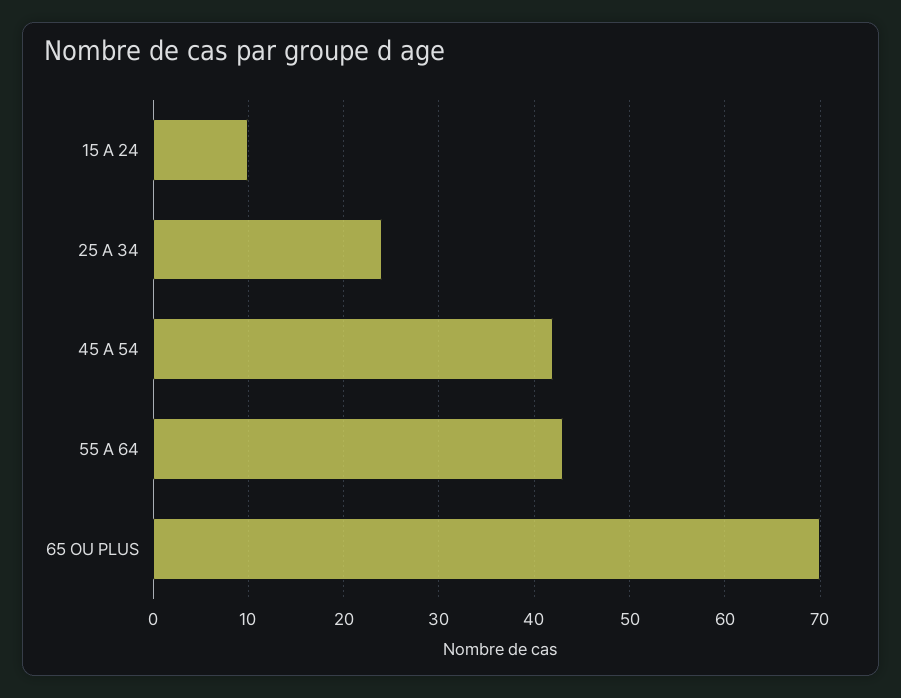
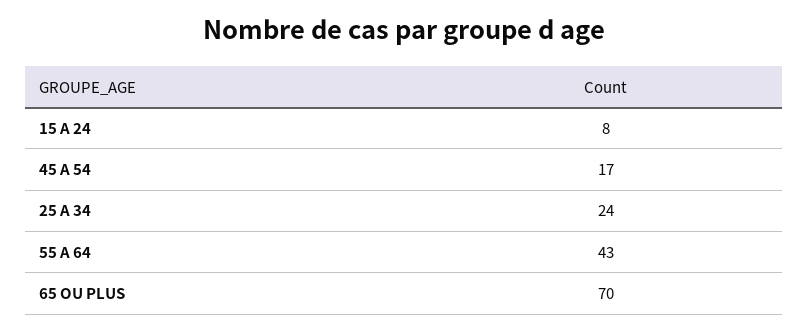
  {
-   "15 A 24": 10,
+   "15 A 24": 8,
    "25 A 34": 24,
-   "45 A 54": 42,
+   "45 A 54": 17,
    "55 A 64": 43,
    "65 OU PLUS": 70
  }

